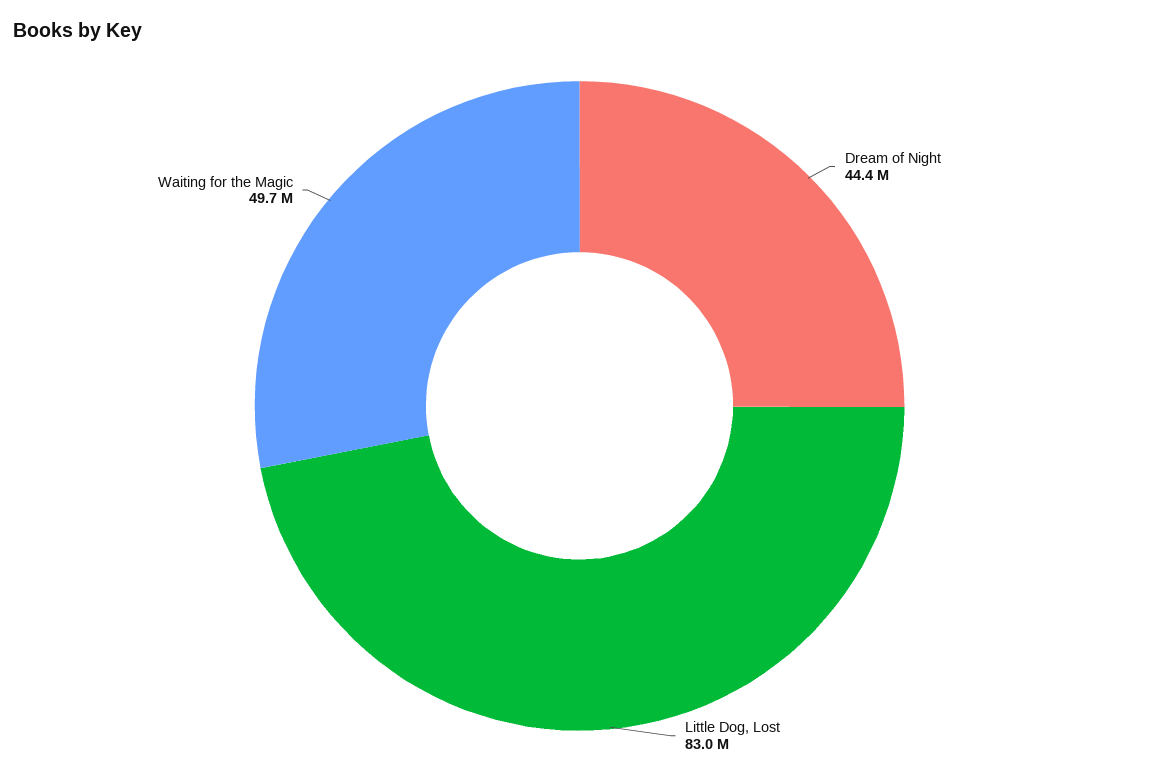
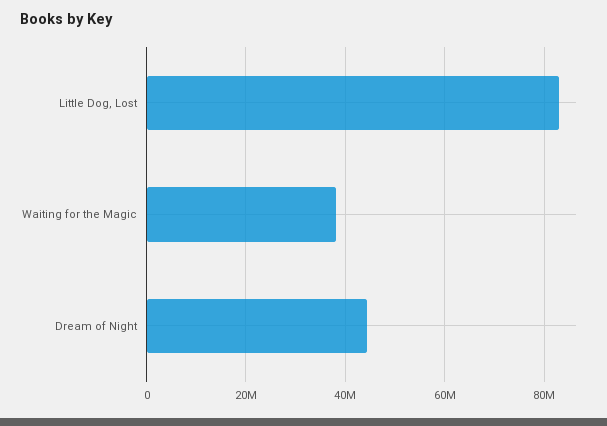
  {
    "Dream of Night": 44400000,
    "Little Dog, Lost": 83000000,
-   "Waiting for the Magic": 49700000
+   "Waiting for the Magic": 38000000
  }

